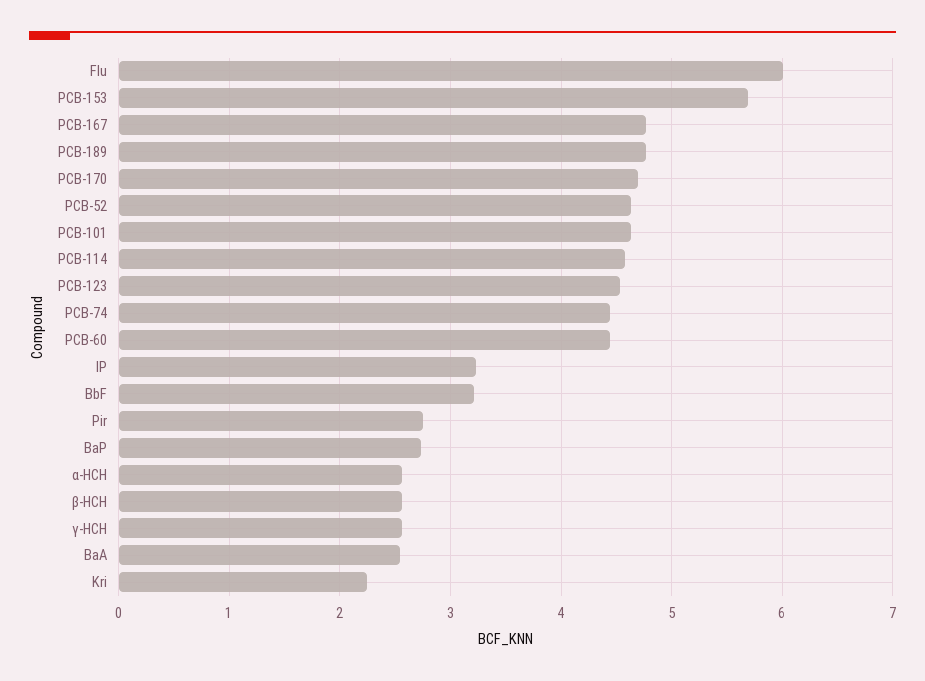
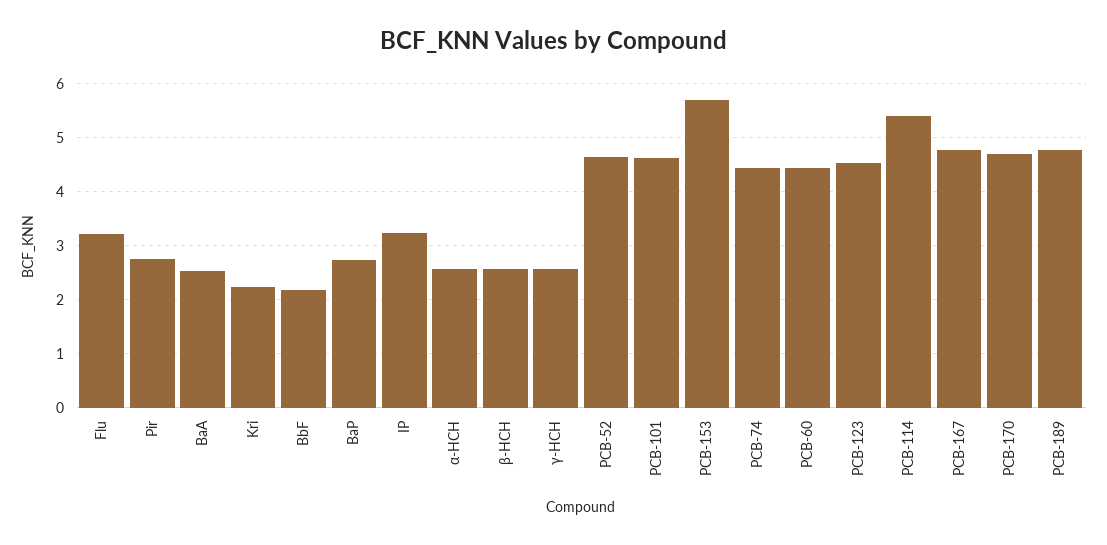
  {
-   "Flu": 6,
+   "Flu": 3.2,
    "PCB-153": 5.7,
    "PCB-167": 4.8,
    "PCB-189": 4.8,
    "PCB-170": 4.7,
    "PCB-52": 4.6,
    "PCB-101": 4.6,
-   "PCB-114": 4.6,
+   "PCB-114": 5.4,
    "PCB-123": 4.5,
    "PCB-74": 4.4,
    "PCB-60": 4.4,
    "IP": 3.2,
-   "BbF": 3.2,
+   "BbF": 2.2,
    "Pir": 2.7,
    "BaP": 2.7,
    "α-HCH": 2.6,
    "β-HCH": 2.6,
    "γ-HCH": 2.6,
    "BaA": 2.5,
    "Kri": 2.2
  }

